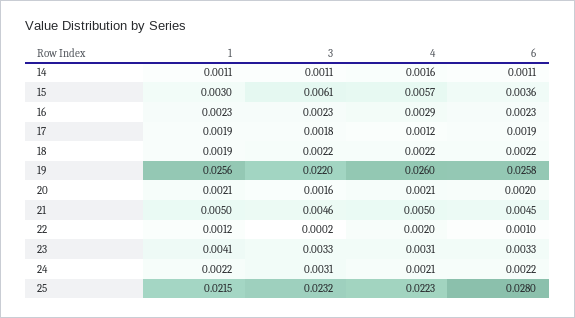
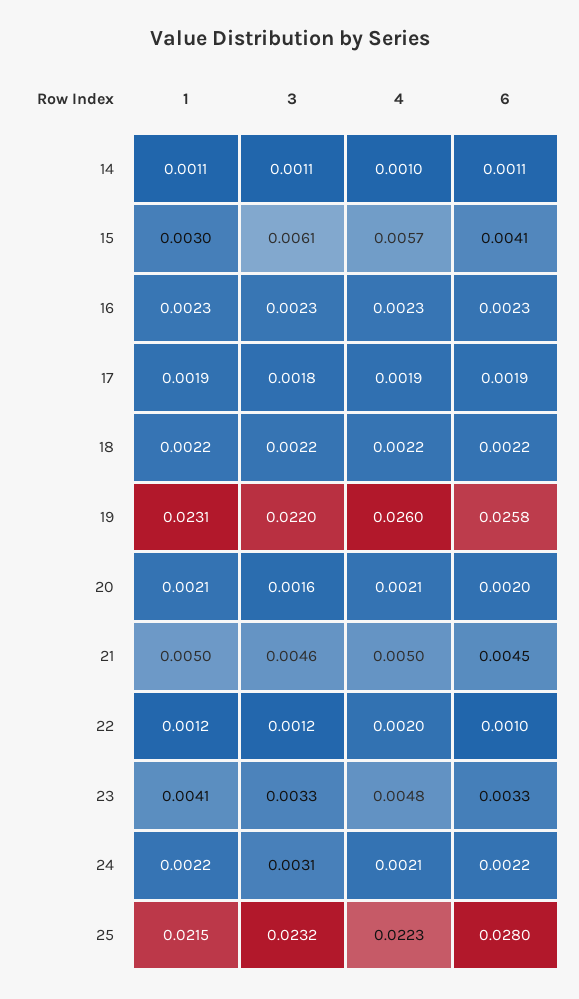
  {
    "1": {
      "14": 0.0011,
      "15": 0.003,
      "16": 0.0023,
      "17": 0.0019,
-     "18": 0.0019,
+     "18": 0.0022,
-     "19": 0.0256,
+     "19": 0.0231,
      "20": 0.0021,
      "21": 0.005,
      "22": 0.0012,
      "23": 0.0041,
      "24": 0.0022,
      "25": 0.0215
    },
    "3": {
      "14": 0.0011,
      "15": 0.0061,
      "16": 0.0023,
      "17": 0.0018,
      "18": 0.0022,
      "19": 0.022,
      "20": 0.0016,
      "21": 0.0046,
-     "22": 0.0002,
+     "22": 0.0012,
      "23": 0.0033,
      "24": 0.0031,
      "25": 0.0232
    },
    "4": {
-     "14": 0.0016,
+     "14": 0.001,
      "15": 0.0057,
-     "16": 0.0029,
+     "16": 0.0023,
-     "17": 0.0012,
+     "17": 0.0019,
      "18": 0.0022,
      "19": 0.026,
      "20": 0.0021,
      "21": 0.005,
      "22": 0.002,
-     "23": 0.0031,
+     "23": 0.0048,
      "24": 0.0021,
      "25": 0.0223
    },
    "6": {
      "14": 0.0011,
-     "15": 0.0036,
+     "15": 0.0041,
      "16": 0.0023,
      "17": 0.0019,
      "18": 0.0022,
      "19": 0.0258,
      "20": 0.002,
      "21": 0.0045,
      "22": 0.001,
      "23": 0.0033,
      "24": 0.0022,
      "25": 0.028
    }
  }

